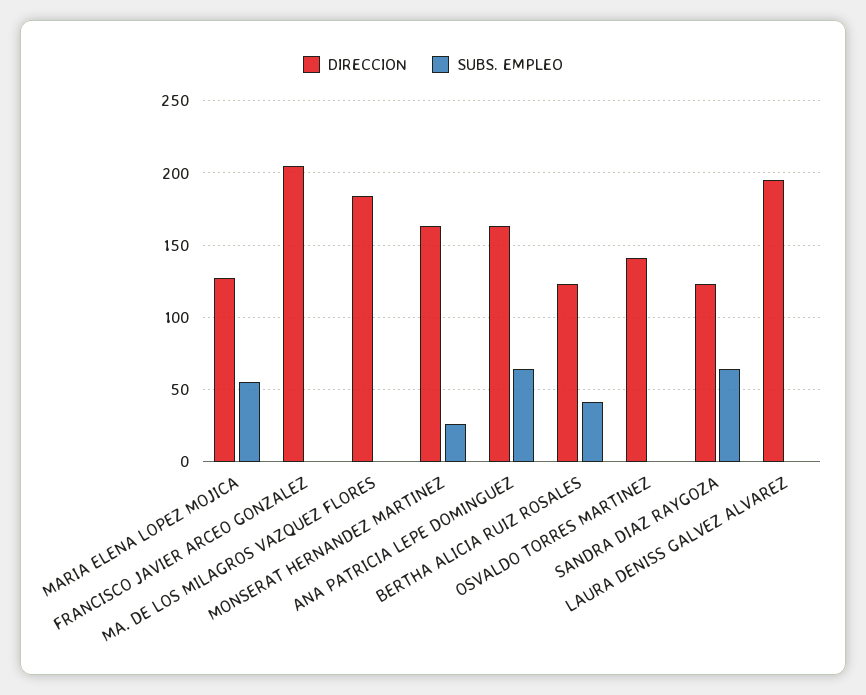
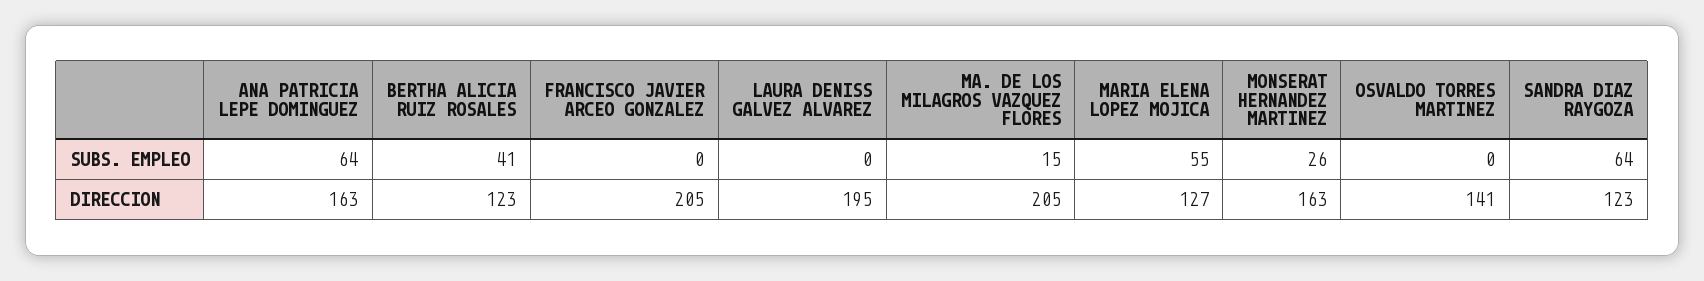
  {
    "DIRECCION": {
      "MARIA ELENA LOPEZ MOJICA": 127,
      "FRANCISCO JAVIER ARCEO GONZALEZ": 205,
-     "MA. DE LOS MILAGROS VAZQUEZ FLORES": 185,
+     "MA. DE LOS MILAGROS VAZQUEZ FLORES": 205,
      "MONSERAT HERNANDEZ MARTINEZ": 163,
      "ANA PATRICIA LEPE DOMINGUEZ": 163,
      "BERTHA ALICIA RUIZ ROSALES": 123,
      "OSVALDO TORRES MARTINEZ": 141,
      "SANDRA DIAZ RAYGOZA": 123,
      "LAURA DENISS GALVEZ ALVAREZ": 195
    },
    "SUBS. EMPLEO": {
      "MARIA ELENA LOPEZ MOJICA": 55,
      "FRANCISCO JAVIER ARCEO GONZALEZ": 0,
-     "MA. DE LOS MILAGROS VAZQUEZ FLORES": 0,
+     "MA. DE LOS MILAGROS VAZQUEZ FLORES": 15,
      "MONSERAT HERNANDEZ MARTINEZ": 26,
      "ANA PATRICIA LEPE DOMINGUEZ": 64,
      "BERTHA ALICIA RUIZ ROSALES": 41,
      "OSVALDO TORRES MARTINEZ": 0,
      "SANDRA DIAZ RAYGOZA": 64,
      "LAURA DENISS GALVEZ ALVAREZ": 0
    }
  }

